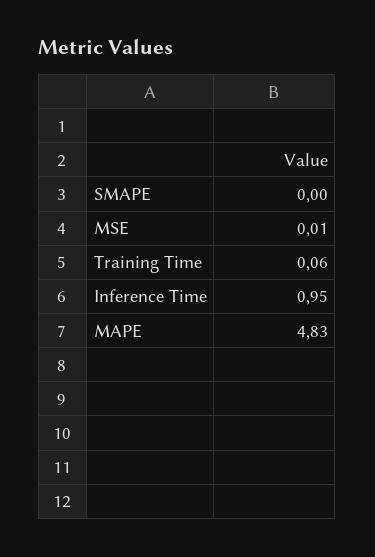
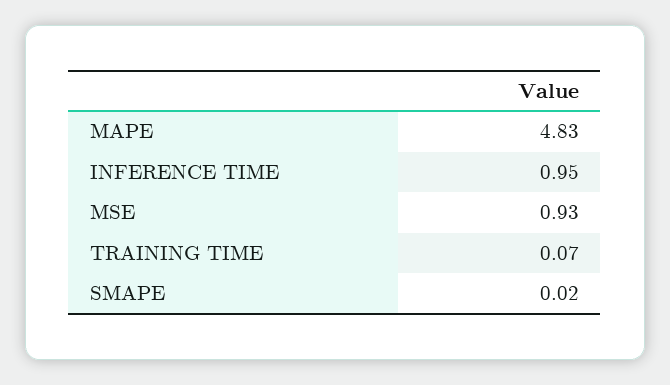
  {
-   "SMAPE": 0,
+   "SMAPE": 0.02,
-   "MSE": 0.01,
+   "MSE": 0.93,
-   "Training Time": 0.06,
+   "Training Time": 0.07,
    "Inference Time": 0.95,
    "MAPE": 4.83
  }

